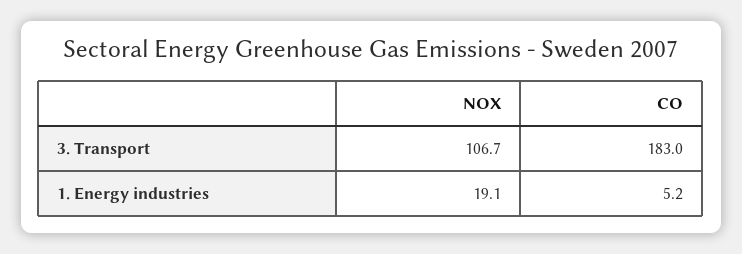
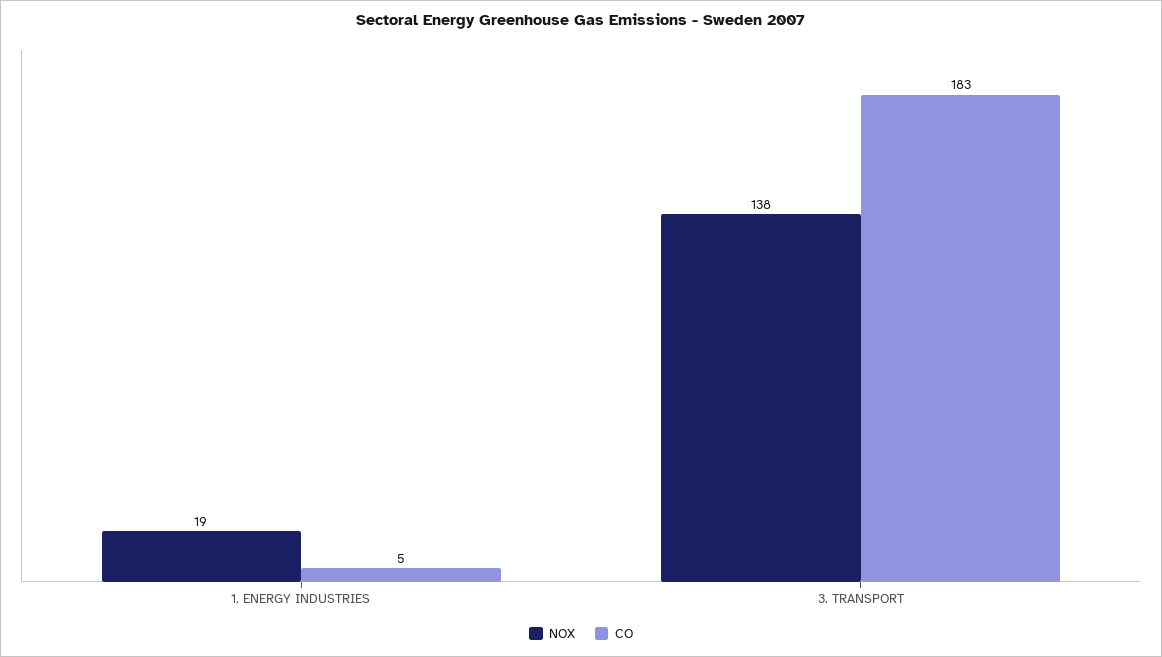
  {
    "NOX": {
-     "3. Transport": 106.7,
+     "3. Transport": 138,
      "1. Energy industries": 19.1
    },
    "CO": {
      "3. Transport": 183,
      "1. Energy industries": 5.2
    }
  }

